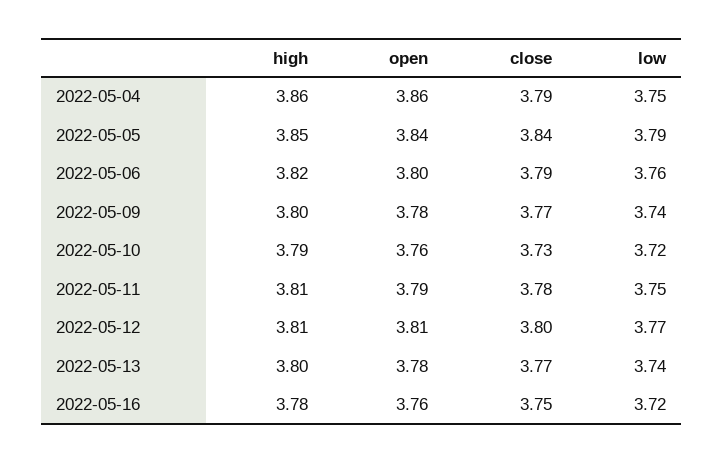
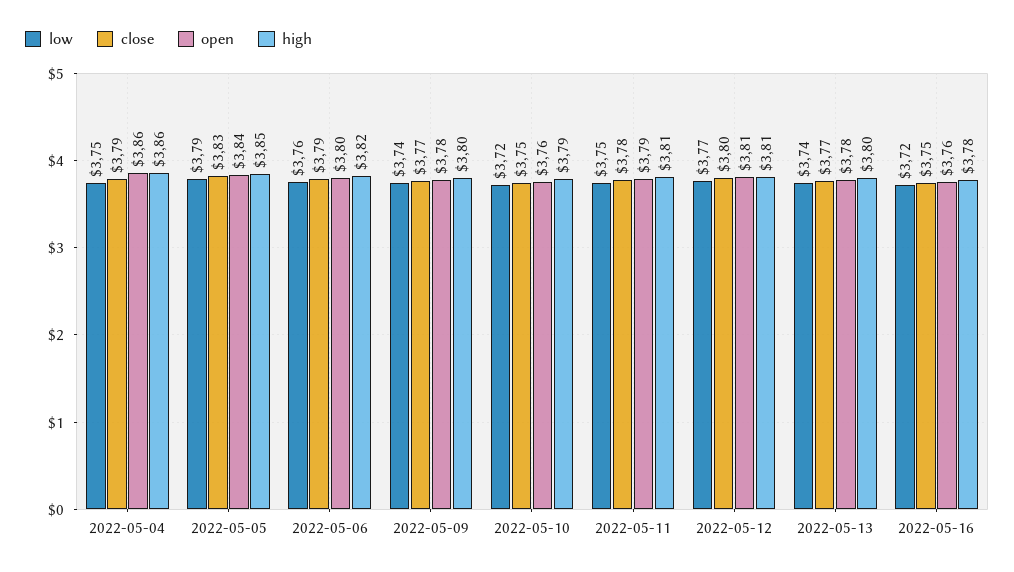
  {
    "high": {
      "2022-05-04": 3.86,
      "2022-05-05": 3.85,
      "2022-05-06": 3.82,
      "2022-05-09": 3.8,
      "2022-05-10": 3.79,
      "2022-05-11": 3.81,
      "2022-05-12": 3.81,
      "2022-05-13": 3.8,
      "2022-05-16": 3.78
    },
    "open": {
      "2022-05-04": 3.86,
      "2022-05-05": 3.84,
      "2022-05-06": 3.8,
      "2022-05-09": 3.78,
      "2022-05-10": 3.76,
      "2022-05-11": 3.79,
      "2022-05-12": 3.81,
      "2022-05-13": 3.78,
      "2022-05-16": 3.76
    },
    "close": {
      "2022-05-04": 3.79,
-     "2022-05-05": 3.84,
+     "2022-05-05": 3.83,
      "2022-05-06": 3.79,
      "2022-05-09": 3.77,
-     "2022-05-10": 3.73,
+     "2022-05-10": 3.75,
      "2022-05-11": 3.78,
      "2022-05-12": 3.8,
      "2022-05-13": 3.77,
      "2022-05-16": 3.75
    },
    "low": {
      "2022-05-04": 3.75,
      "2022-05-05": 3.79,
      "2022-05-06": 3.76,
      "2022-05-09": 3.74,
      "2022-05-10": 3.72,
      "2022-05-11": 3.75,
      "2022-05-12": 3.77,
      "2022-05-13": 3.74,
      "2022-05-16": 3.72
    }
  }

